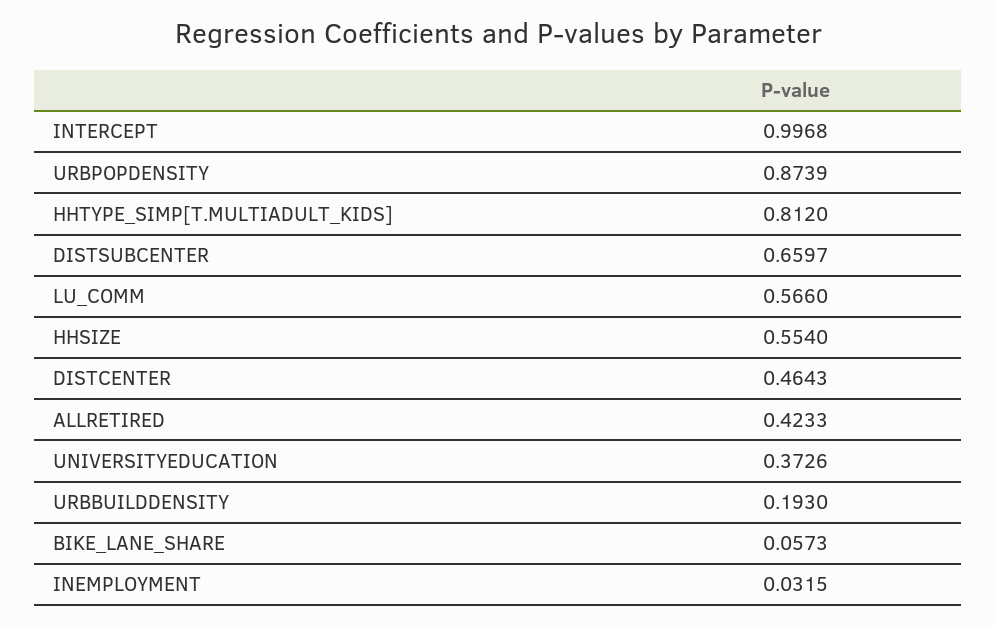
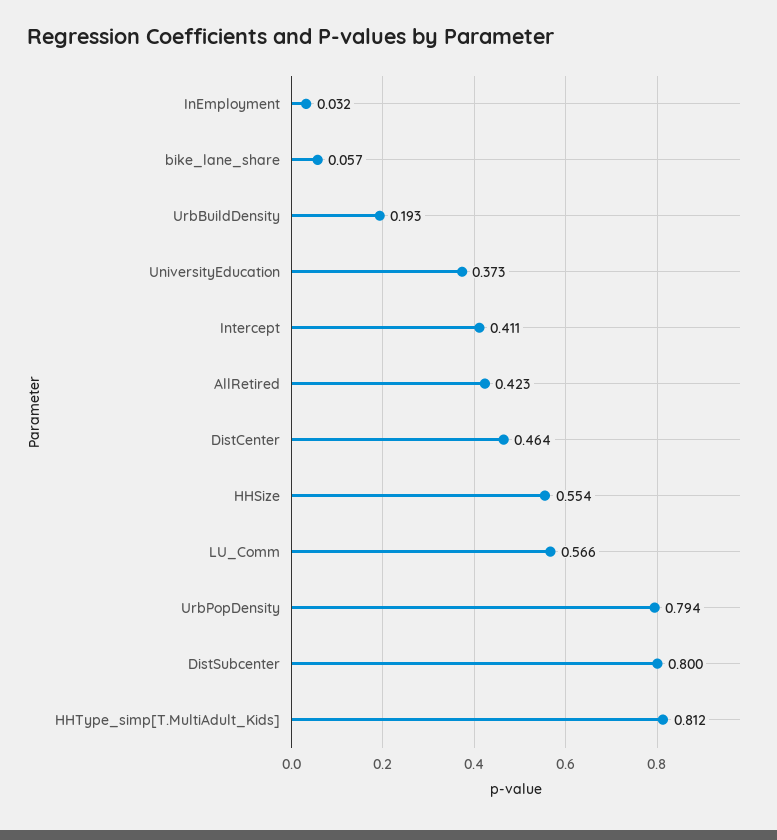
  {
-   "INTERCEPT": 0.9968,
+   "INTERCEPT": 0.411,
-   "URBPOPDENSITY": 0.8739,
+   "URBPOPDENSITY": 0.794,
    "HHTYPE_SIMP[T.MULTIADULT_KIDS]": 0.812,
-   "DISTSUBCENTER": 0.6597,
+   "DISTSUBCENTER": 0.8,
    "LU_COMM": 0.566,
    "HHSIZE": 0.554,
    "DISTCENTER": 0.4643,
    "ALLRETIRED": 0.4233,
    "UNIVERSITYEDUCATION": 0.3726,
    "URBBUILDDENSITY": 0.193,
    "BIKE_LANE_SHARE": 0.0573,
    "INEMPLOYMENT": 0.0315
  }

